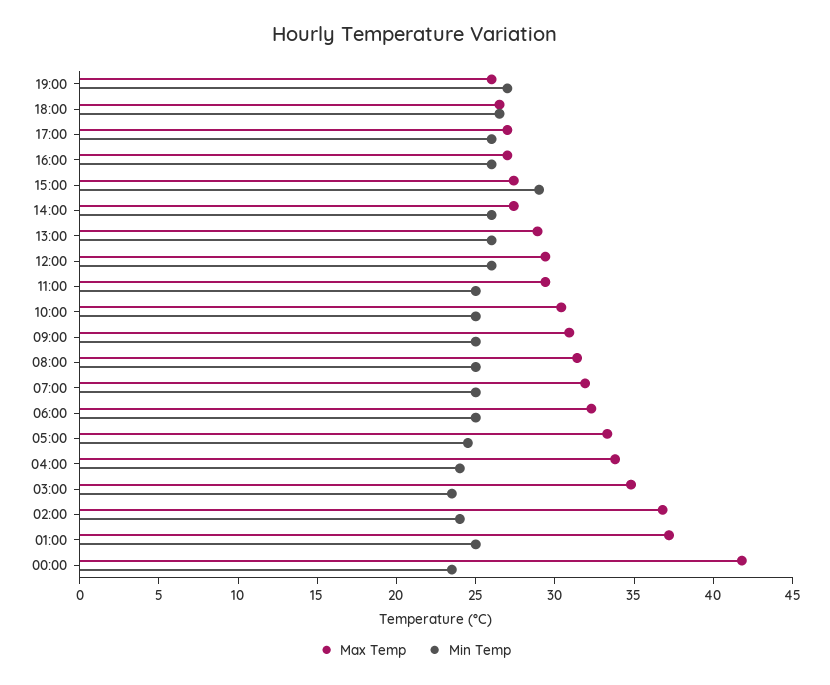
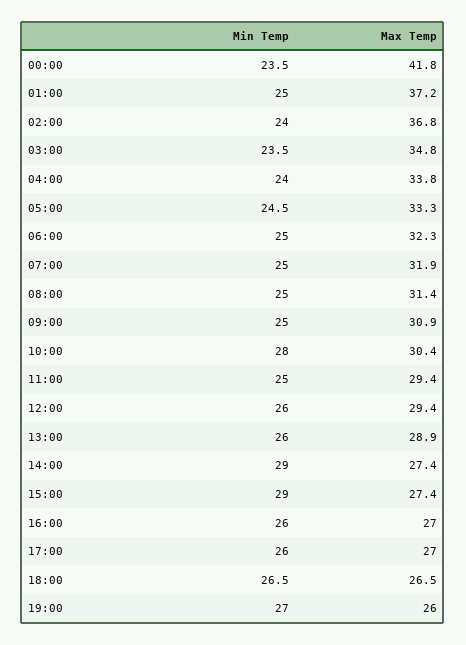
  {
    "Max Temp": {
      "19:00": 26,
      "18:00": 26.5,
      "17:00": 27,
      "16:00": 27,
      "15:00": 27.4,
      "14:00": 27.4,
      "13:00": 28.9,
      "12:00": 29.4,
      "11:00": 29.4,
      "10:00": 30.4,
      "09:00": 30.9,
      "08:00": 31.4,
      "07:00": 31.9,
      "06:00": 32.3,
      "05:00": 33.3,
      "04:00": 33.8,
      "03:00": 34.8,
      "02:00": 36.8,
      "01:00": 37.2,
      "00:00": 41.8
    },
    "Min Temp": {
      "19:00": 27,
      "18:00": 26.5,
      "17:00": 26,
      "16:00": 26,
      "15:00": 29,
-     "14:00": 26,
+     "14:00": 29,
      "13:00": 26,
      "12:00": 26,
      "11:00": 25,
-     "10:00": 25,
+     "10:00": 28,
      "09:00": 25,
      "08:00": 25,
      "07:00": 25,
      "06:00": 25,
      "05:00": 24.5,
      "04:00": 24,
      "03:00": 23.5,
      "02:00": 24,
      "01:00": 25,
      "00:00": 23.5
    }
  }

